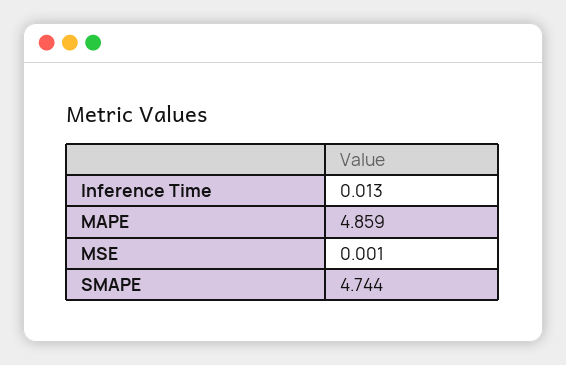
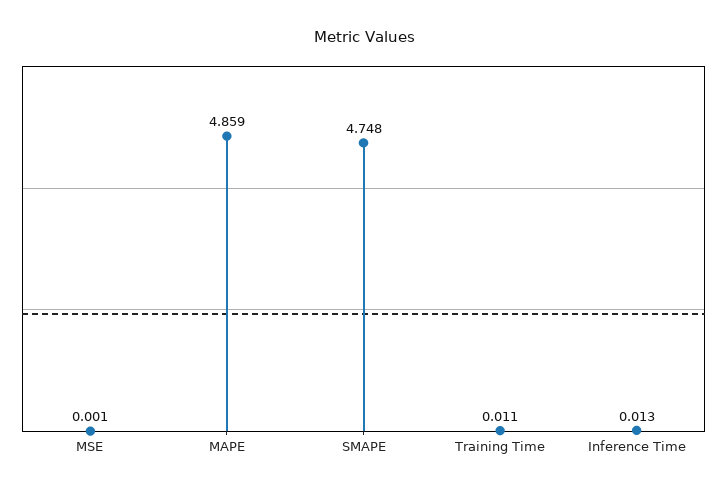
  {
    "Inference Time": 0.013,
    "MAPE": 4.859,
    "MSE": 0.001,
-   "SMAPE": 4.744
+   "SMAPE": 4.748,
+   "Training Time": 0.011
  }

